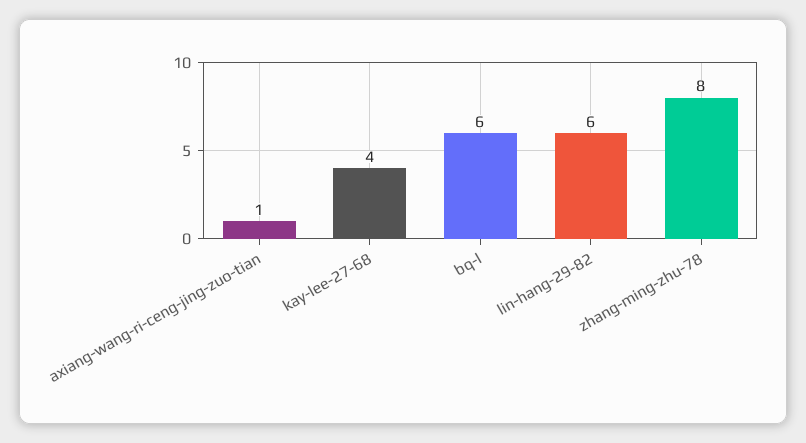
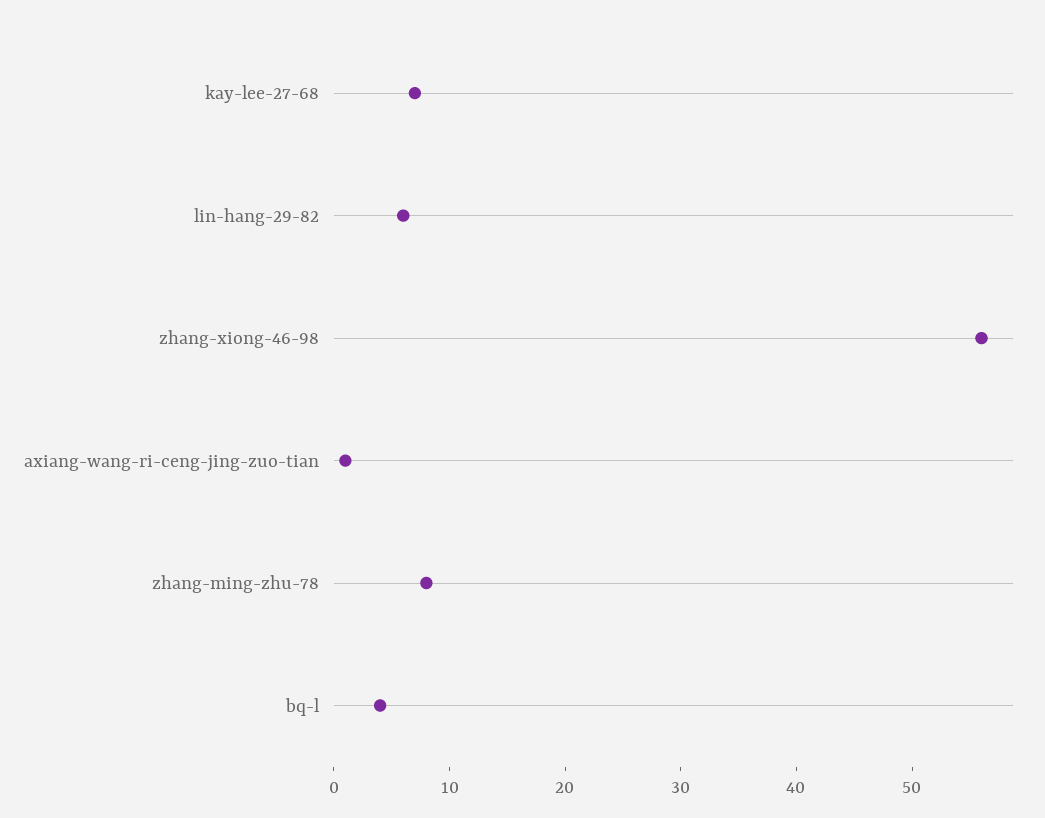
  {
    "axiang-wang-ri-ceng-jing-zuo-tian": 1,
-   "kay-lee-27-68": 4,
+   "kay-lee-27-68": 7,
-   "bq-l": 6,
+   "bq-l": 4,
    "lin-hang-29-82": 6,
-   "zhang-ming-zhu-78": 8
+   "zhang-ming-zhu-78": 8,
+   "zhang-xiong-46-98": 56
  }

